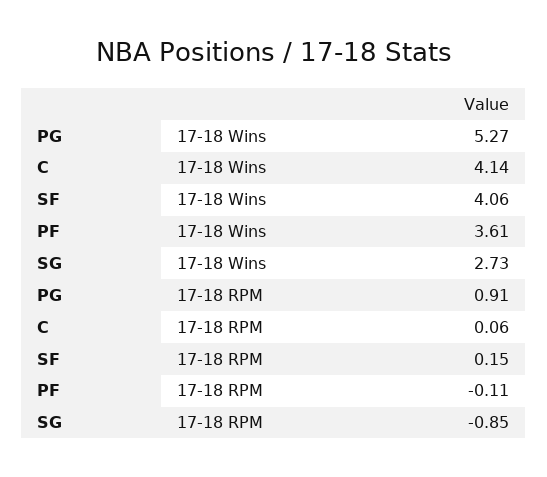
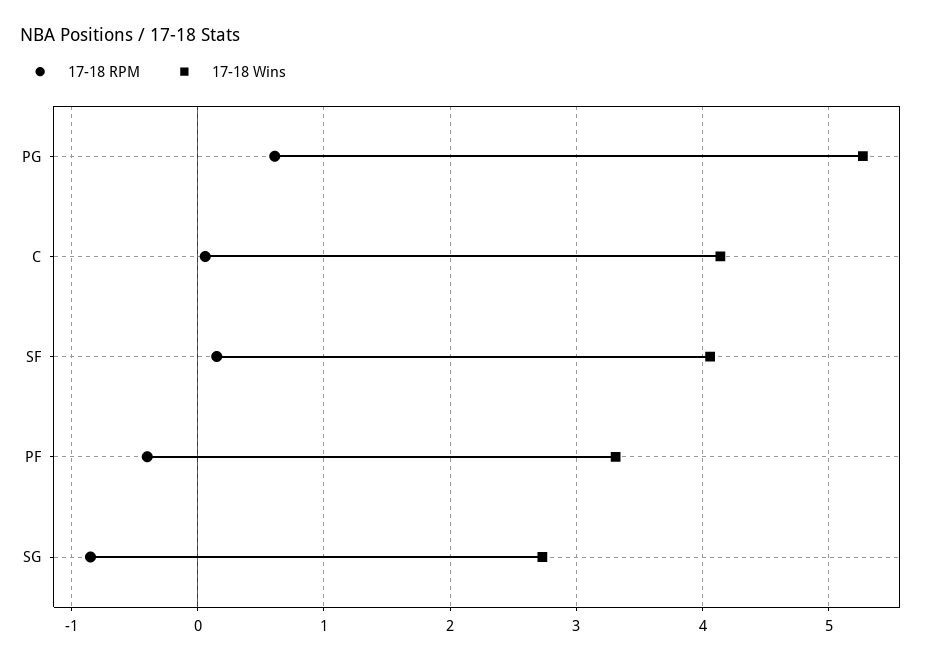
  {
    "17-18 Wins": {
      "PG": 5.27,
      "C": 4.14,
      "SF": 4.06,
-     "PF": 3.61,
+     "PF": 3.3,
      "SG": 2.73
    },
    "17-18 RPM": {
-     "PG": 0.91,
+     "PG": 0.6,
      "C": 0.06,
      "SF": 0.15,
-     "PF": -0.11,
+     "PF": -0.4,
      "SG": -0.85
    }
  }

